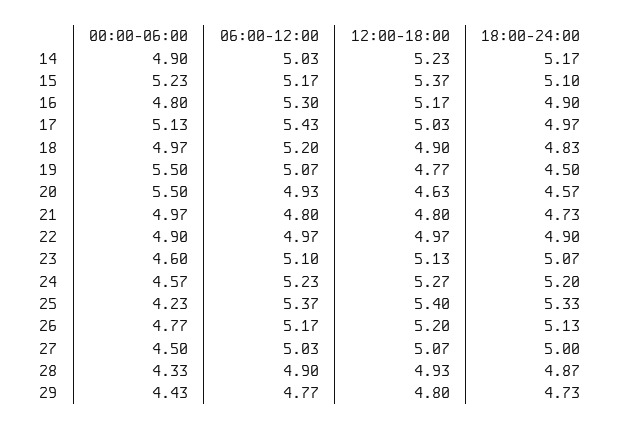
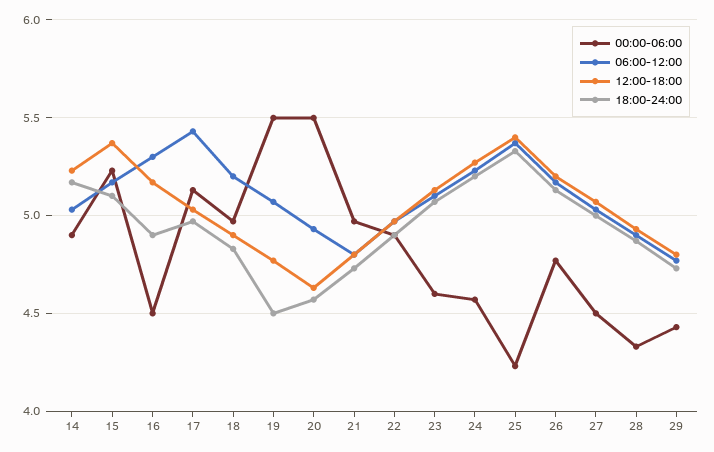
  {
    "00:00-06:00": {
      "14": 4.9,
      "15": 5.23,
-     "16": 4.8,
+     "16": 4.5,
      "17": 5.13,
      "18": 4.97,
      "19": 5.5,
      "20": 5.5,
      "21": 4.97,
      "22": 4.9,
      "23": 4.6,
      "24": 4.57,
      "25": 4.23,
      "26": 4.77,
      "27": 4.5,
      "28": 4.33,
      "29": 4.43
    },
    "06:00-12:00": {
      "14": 5.03,
      "15": 5.17,
      "16": 5.3,
      "17": 5.43,
      "18": 5.2,
      "19": 5.07,
      "20": 4.93,
      "21": 4.8,
      "22": 4.97,
      "23": 5.1,
      "24": 5.23,
      "25": 5.37,
      "26": 5.17,
      "27": 5.03,
      "28": 4.9,
      "29": 4.77
    },
    "12:00-18:00": {
      "14": 5.23,
      "15": 5.37,
      "16": 5.17,
      "17": 5.03,
      "18": 4.9,
      "19": 4.77,
      "20": 4.63,
      "21": 4.8,
      "22": 4.97,
      "23": 5.13,
      "24": 5.27,
      "25": 5.4,
      "26": 5.2,
      "27": 5.07,
      "28": 4.93,
      "29": 4.8
    },
    "18:00-24:00": {
      "14": 5.17,
      "15": 5.1,
      "16": 4.9,
      "17": 4.97,
      "18": 4.83,
      "19": 4.5,
      "20": 4.57,
      "21": 4.73,
      "22": 4.9,
      "23": 5.07,
      "24": 5.2,
      "25": 5.33,
      "26": 5.13,
      "27": 5,
      "28": 4.87,
      "29": 4.73
    }
  }

